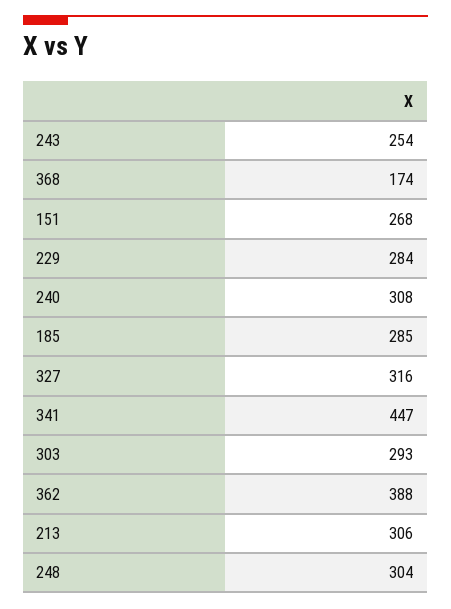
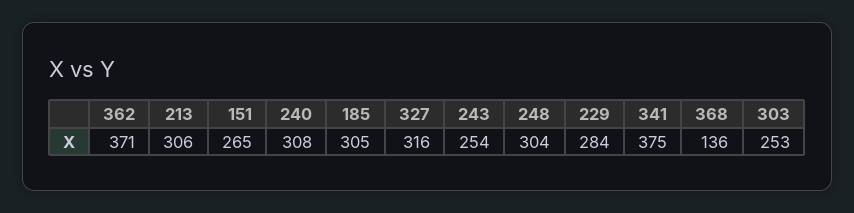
  {
    "243": 254,
-   "368": 174,
+   "368": 136,
-   "151": 268,
+   "151": 265,
    "229": 284,
    "240": 308,
-   "185": 285,
+   "185": 305,
    "327": 316,
-   "341": 447,
+   "341": 375,
-   "303": 293,
+   "303": 253,
-   "362": 388,
+   "362": 371,
    "213": 306,
    "248": 304
  }

